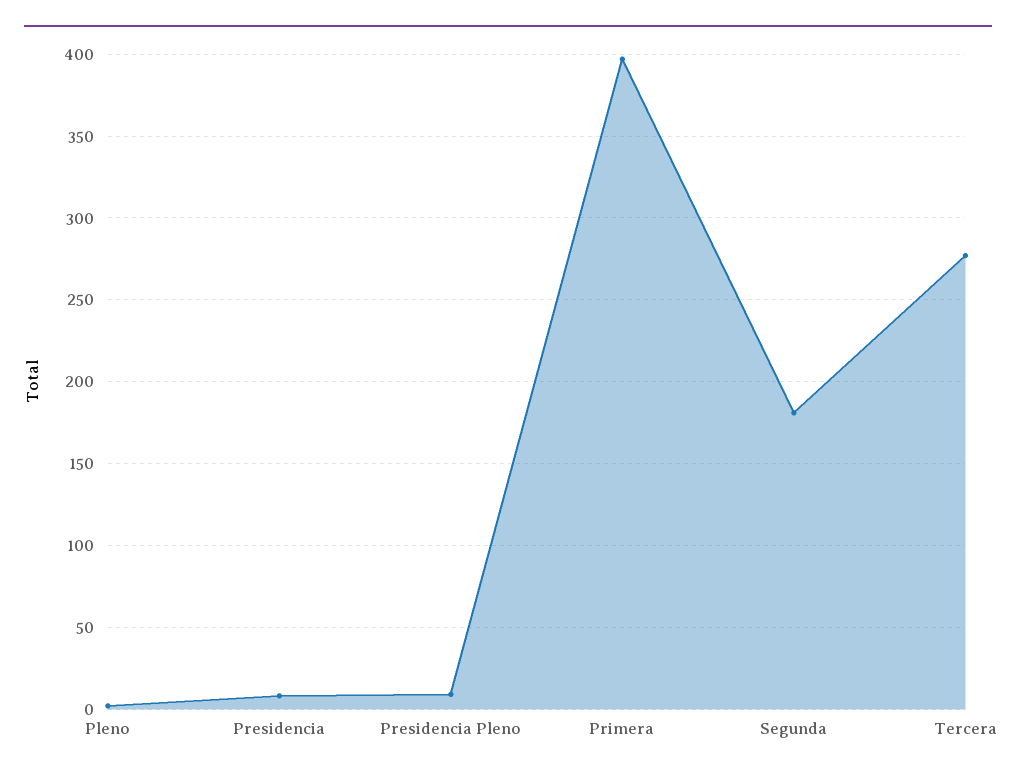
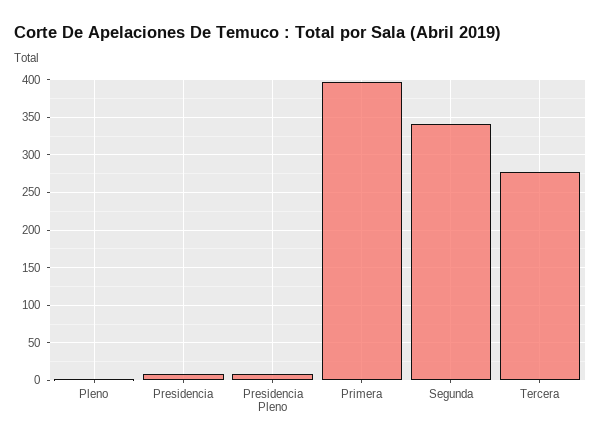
  {
    "Pleno": 0,
    "Presidencia": 10,
    "Presidencia Pleno": 10,
    "Primera": 395,
-   "Segunda": 180,
+   "Segunda": 340,
    "Tercera": 275
  }

